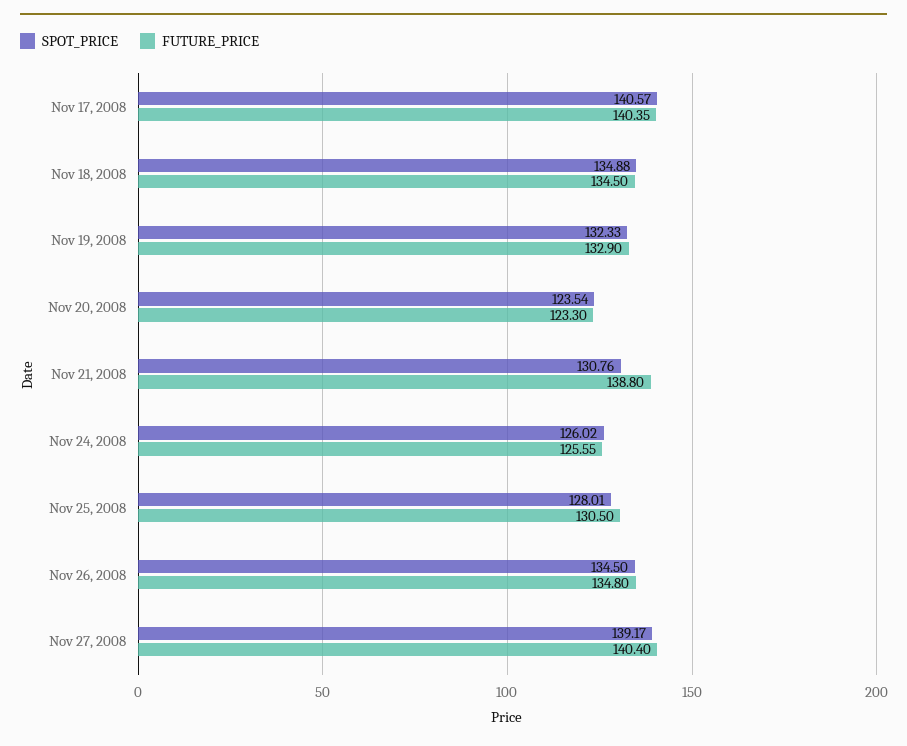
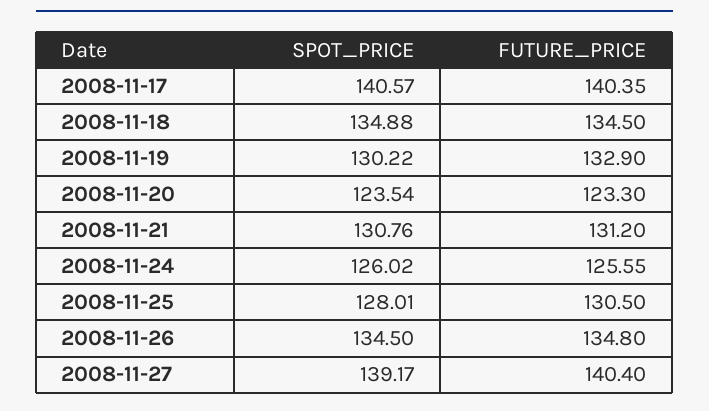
  {
    "SPOT_PRICE": {
      "Nov 17, 2008": 140.57,
      "Nov 18, 2008": 134.88,
-     "Nov 19, 2008": 132.33,
+     "Nov 19, 2008": 130.22,
      "Nov 20, 2008": 123.54,
      "Nov 21, 2008": 130.76,
      "Nov 24, 2008": 126.02,
      "Nov 25, 2008": 128.01,
      "Nov 26, 2008": 134.5,
      "Nov 27, 2008": 139.17
    },
    "FUTURE_PRICE": {
      "Nov 17, 2008": 140.35,
      "Nov 18, 2008": 134.5,
      "Nov 19, 2008": 132.9,
      "Nov 20, 2008": 123.3,
-     "Nov 21, 2008": 138.8,
+     "Nov 21, 2008": 131.2,
      "Nov 24, 2008": 125.55,
      "Nov 25, 2008": 130.5,
      "Nov 26, 2008": 134.8,
      "Nov 27, 2008": 140.4
    }
  }

